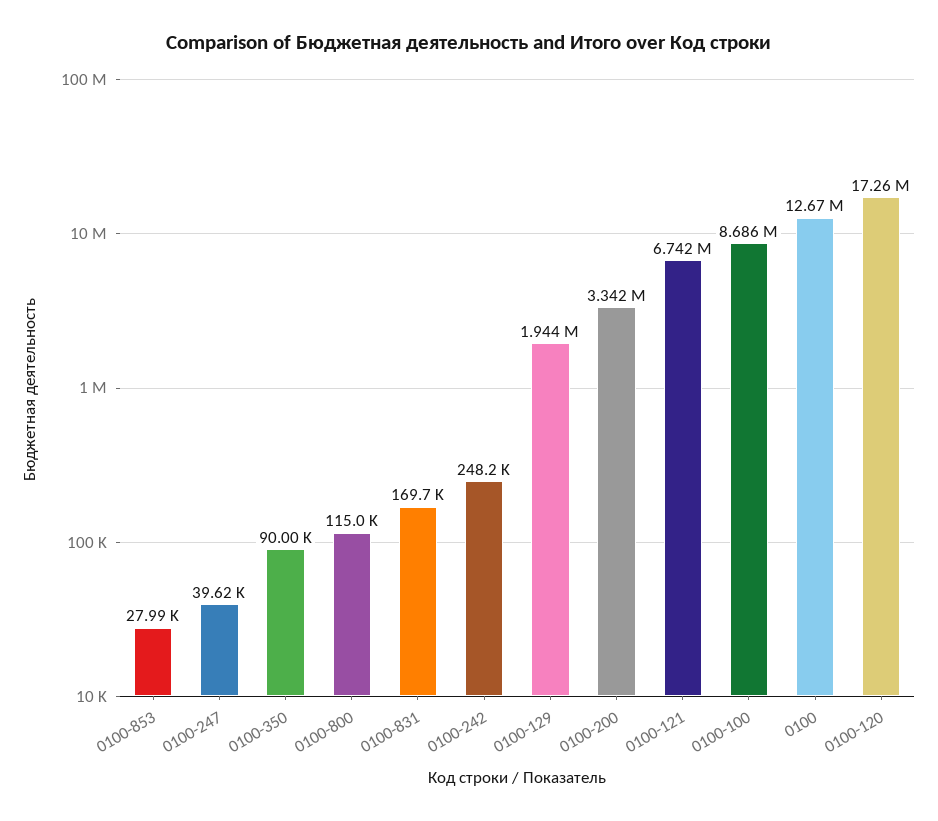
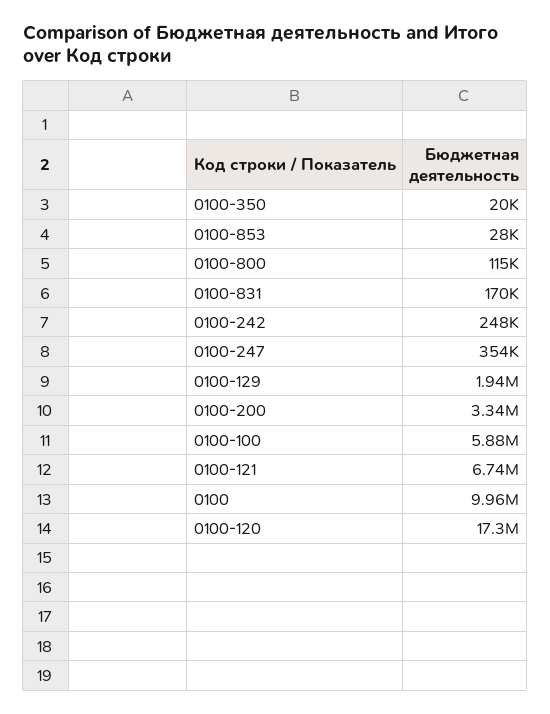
  {
    "0100-853": 27990,
-   "0100-247": 39620,
+   "0100-247": 354000,
-   "0100-350": 90000,
+   "0100-350": 20000,
    "0100-800": 115000,
    "0100-831": 169700,
    "0100-242": 248200,
    "0100-129": 1944000,
    "0100-200": 3342000,
    "0100-121": 6742000,
-   "0100-100": 8686000,
+   "0100-100": 5880000,
-   "0100": 12670000,
+   "0100": 9960000,
    "0100-120": 17260000
  }

